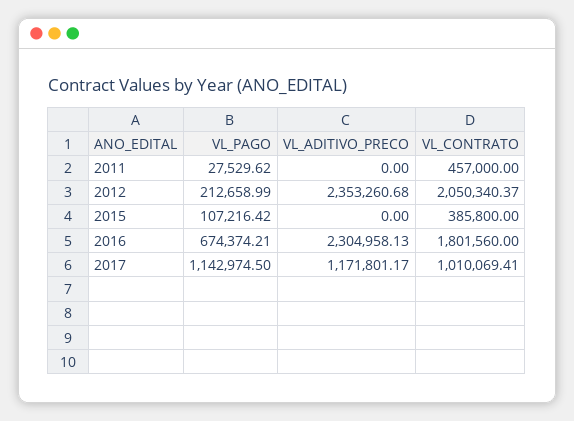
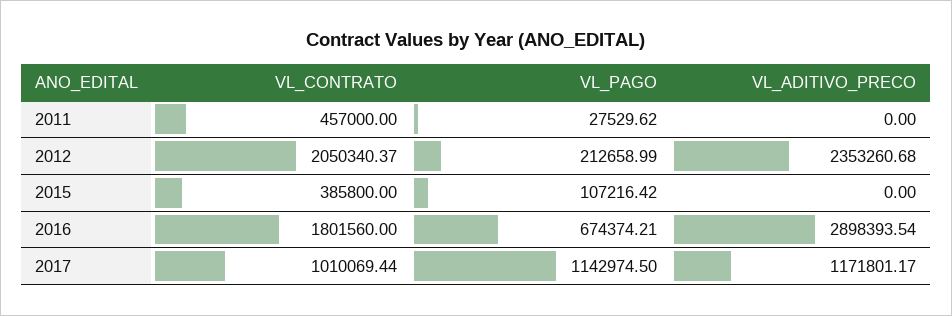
  {
    "VL_PAGO": {
      "2011": 27529.62,
      "2012": 212658.99,
      "2015": 107216.42,
      "2016": 674374.21,
      "2017": 1142974.5
    },
    "VL_ADITIVO_PRECO": {
      "2011": 0,
      "2012": 2353260.68,
      "2015": 0,
-     "2016": 2304958.13,
+     "2016": 2898393.54,
      "2017": 1171801.17
    },
    "VL_CONTRATO": {
      "2011": 457000,
      "2012": 2050340.37,
      "2015": 385800,
      "2016": 1801560,
-     "2017": 1010069.41
+     "2017": 1010069.44
    }
  }

